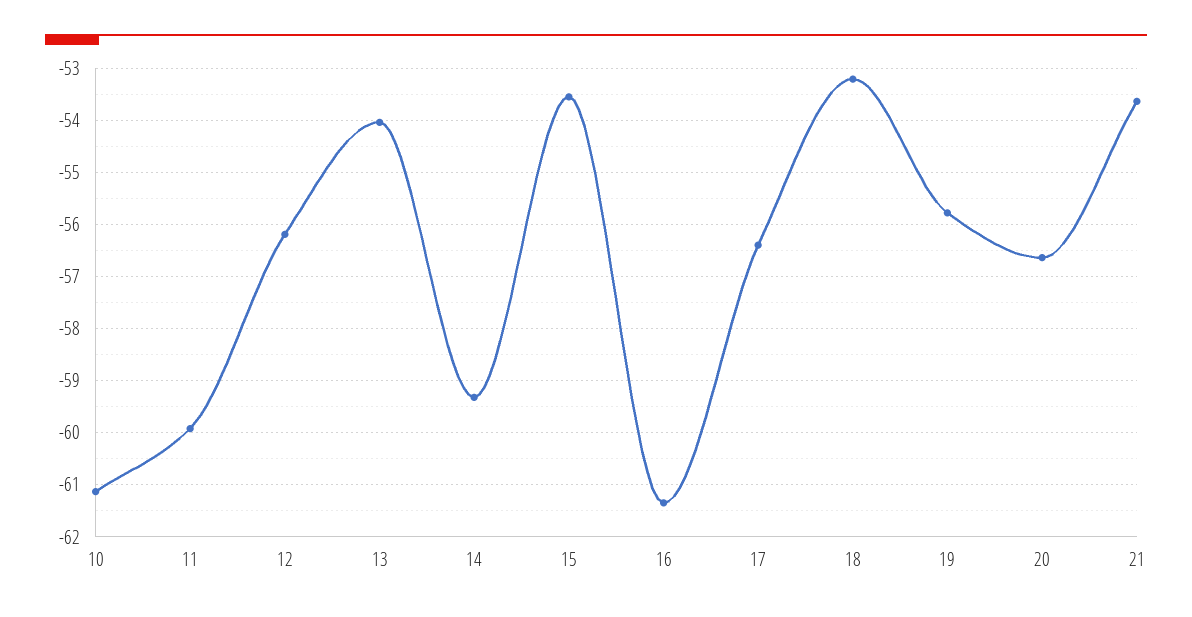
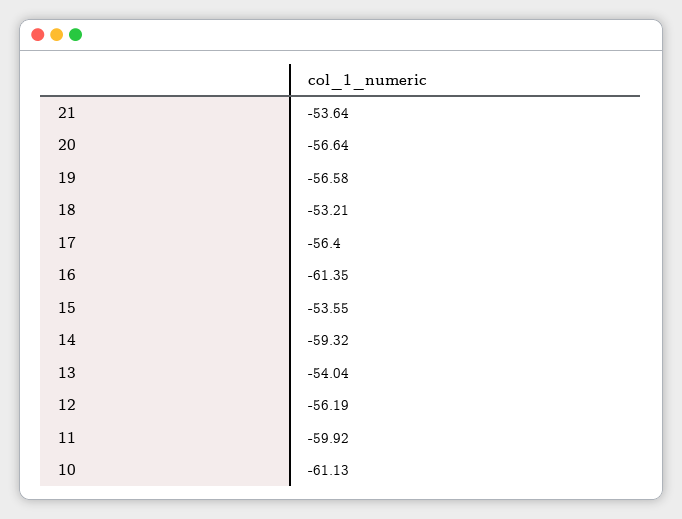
  {
    "10": -61.13,
    "11": -59.92,
    "12": -56.19,
    "13": -54.04,
    "14": -59.32,
    "15": -53.55,
    "16": -61.35,
    "17": -56.4,
    "18": -53.21,
-   "19": -55.8,
+   "19": -56.58,
    "20": -56.64,
    "21": -53.64
  }

